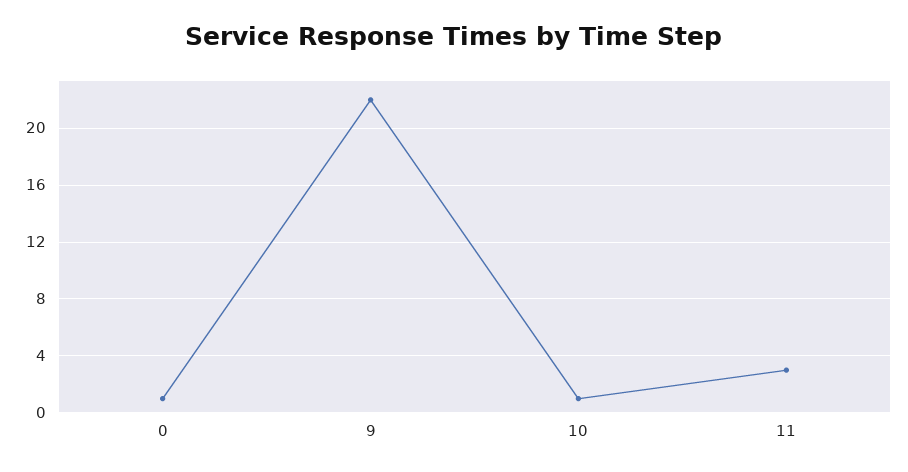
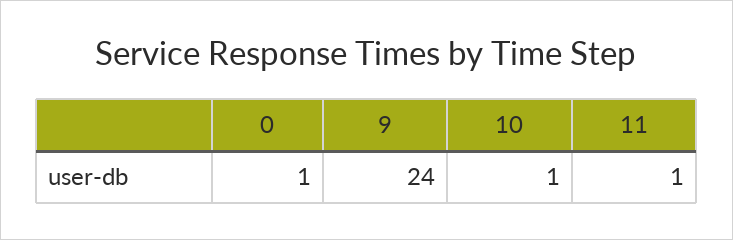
  {
    "0": 1,
-   "9": 22,
+   "9": 24,
    "10": 1,
-   "11": 3
+   "11": 1
  }

